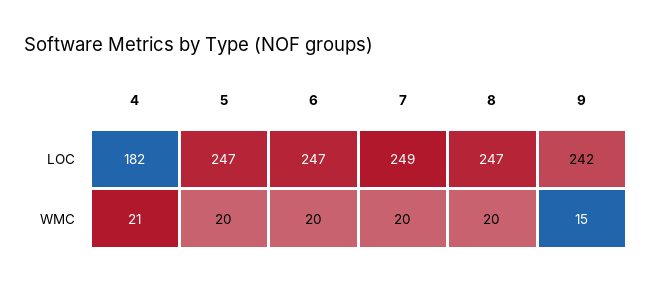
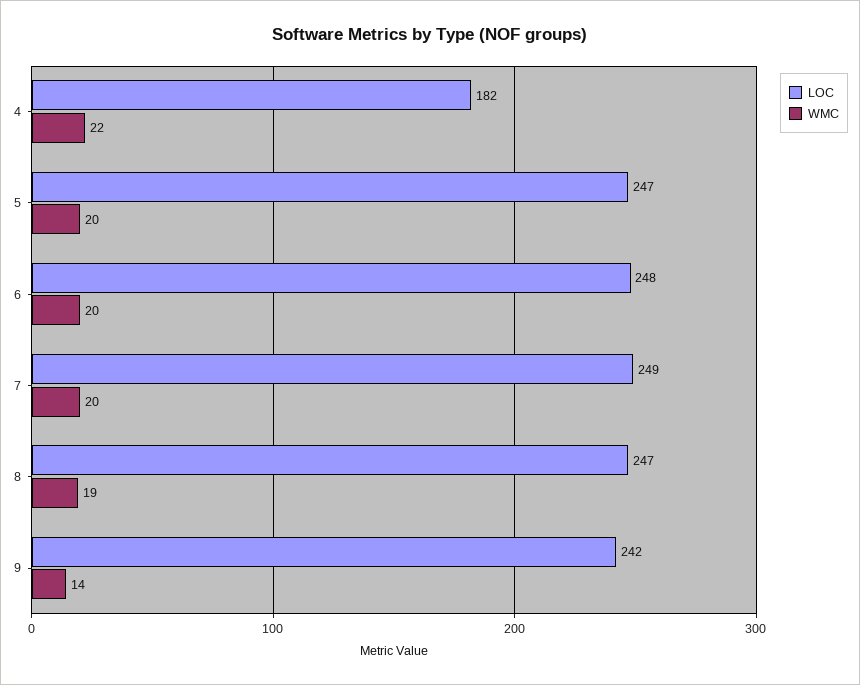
  {
    "LOC": {
      "4": 182,
      "5": 247,
-     "6": 247,
+     "6": 248,
      "7": 249,
      "8": 247,
      "9": 242
    },
    "WMC": {
-     "4": 21,
+     "4": 22,
      "5": 20,
      "6": 20,
      "7": 20,
-     "8": 20,
+     "8": 19,
-     "9": 15
+     "9": 14
    }
  }

